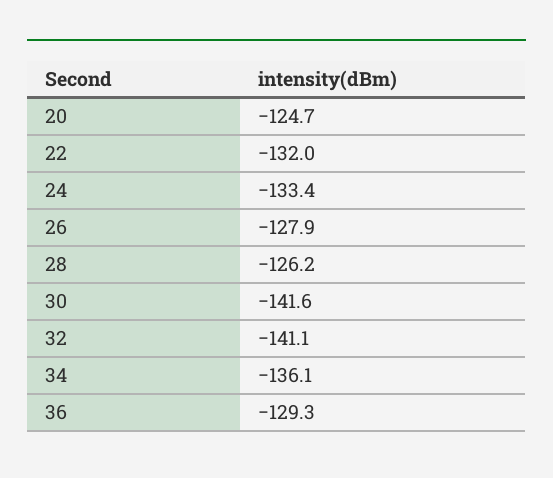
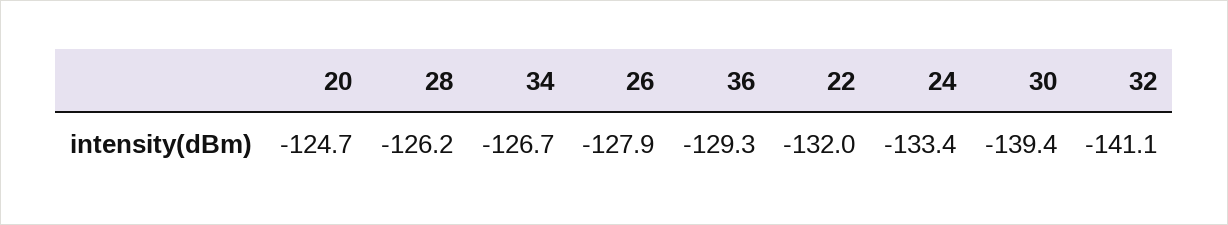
  {
    "20": -124.7,
    "22": -132,
    "24": -133.4,
    "26": -127.9,
    "28": -126.2,
-   "30": -141.6,
+   "30": -139.4,
    "32": -141.1,
-   "34": -136.1,
+   "34": -126.7,
    "36": -129.3
  }

